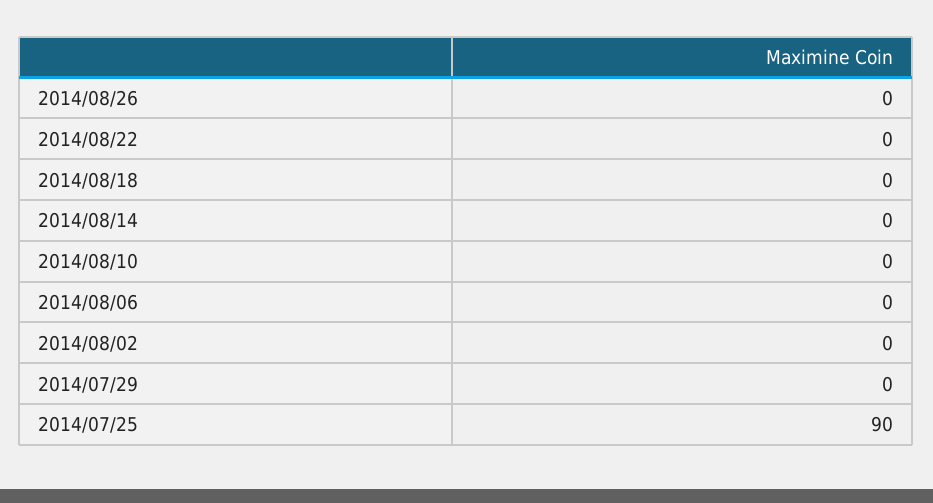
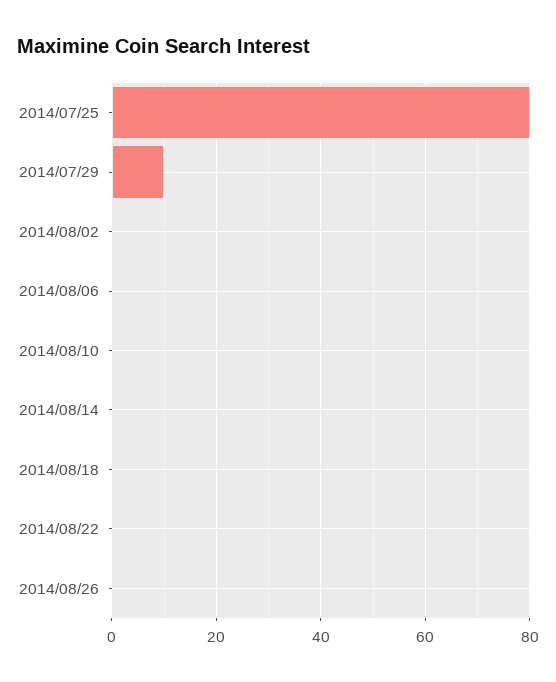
  {
    "2014/08/26": 0,
    "2014/08/22": 0,
    "2014/08/18": 0,
    "2014/08/14": 0,
    "2014/08/10": 0,
    "2014/08/06": 0,
    "2014/08/02": 0,
-   "2014/07/29": 0,
+   "2014/07/29": 10,
-   "2014/07/25": 90
+   "2014/07/25": 80
  }

